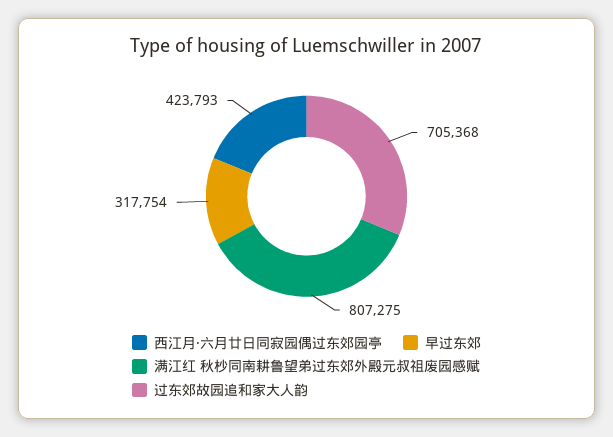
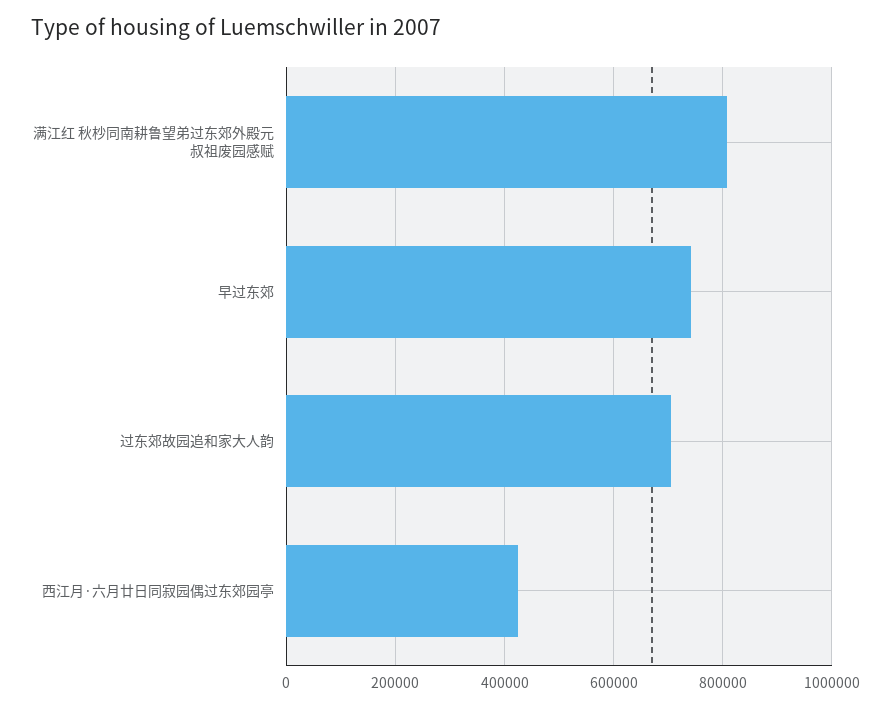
  {
    "西江月·六月廿日同寂园偶过东郊园亭": 423793,
-   "早过东郊": 317754,
+   "早过东郊": 740000,
    "满江红 秋杪同南耕鲁望弟过东郊外殿元叔祖废园感赋": 807275,
    "过东郊故园追和家大人韵": 705368
  }

